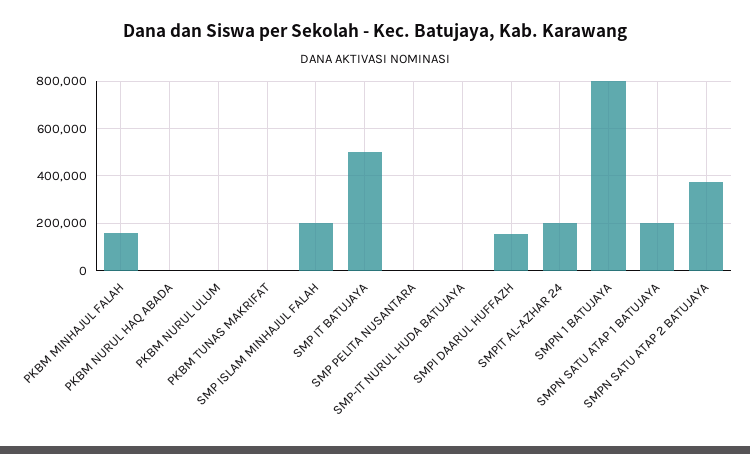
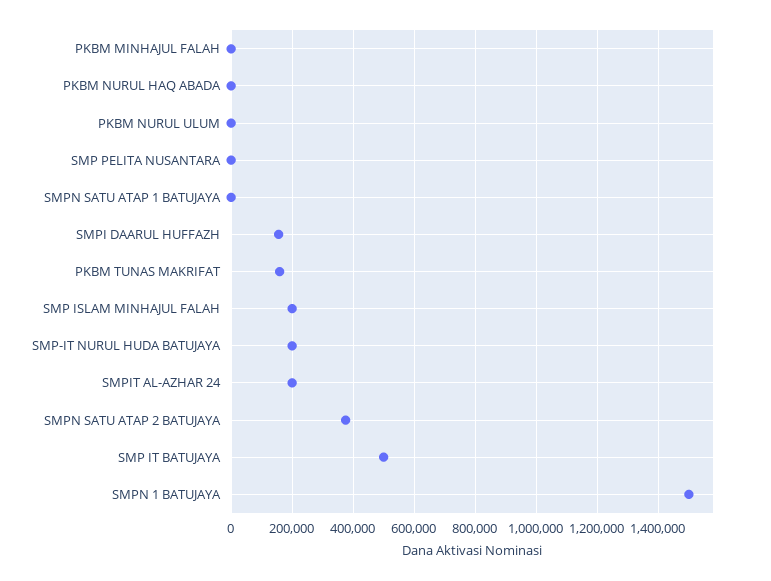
  {
-   "PKBM MINHAJUL FALAH": 150000,
+   "PKBM MINHAJUL FALAH": 0,
    "PKBM NURUL HAQ ABADA": 0,
    "PKBM NURUL ULUM": 0,
-   "PKBM TUNAS MAKRIFAT": 0,
+   "PKBM TUNAS MAKRIFAT": 160000,
    "SMP ISLAM MINHAJUL FALAH": 200000,
    "SMP IT BATUJAYA": 500000,
    "SMP PELITA NUSANTARA": 0,
-   "SMP-IT NURUL HUDA BATUJAYA": 0,
+   "SMP-IT NURUL HUDA BATUJAYA": 200000,
    "SMPI DAARUL HUFFAZH": 160000,
    "SMPIT AL-AZHAR 24": 200000,
-   "SMPN 1 BATUJAYA": 800000,
+   "SMPN 1 BATUJAYA": 1500000,
-   "SMPN SATU ATAP 1 BATUJAYA": 200000,
+   "SMPN SATU ATAP 1 BATUJAYA": 0,
    "SMPN SATU ATAP 2 BATUJAYA": 380000
  }

